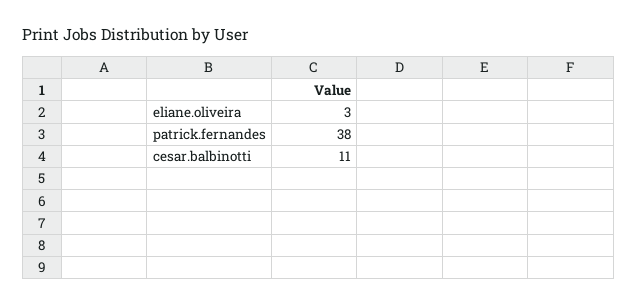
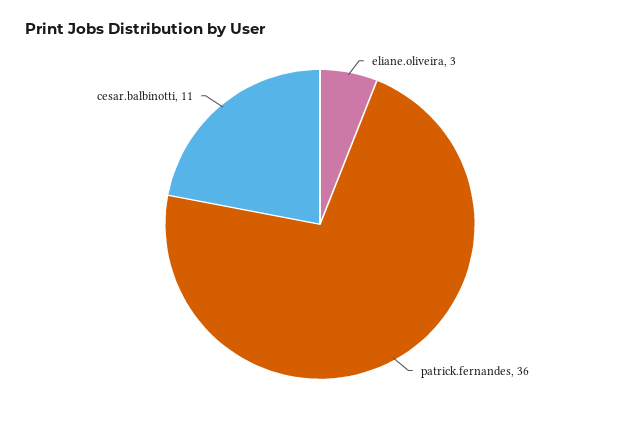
  {
    "eliane.oliveira": 3,
-   "patrick.fernandes": 38,
+   "patrick.fernandes": 36,
    "cesar.balbinotti": 11
  }

